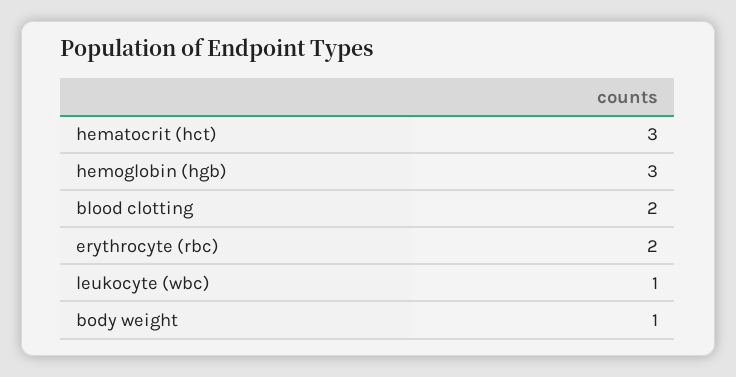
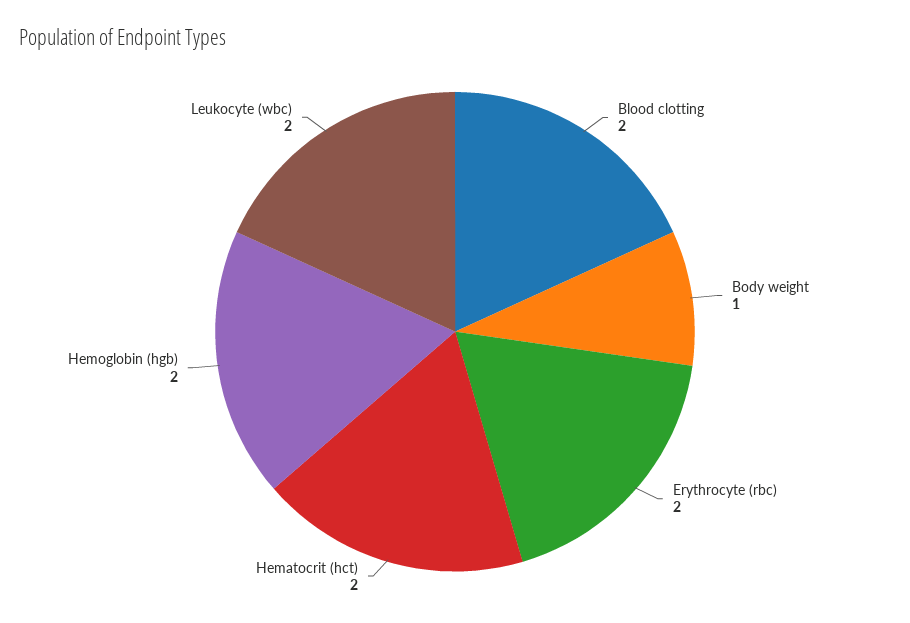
  {
-   "hematocrit (hct)": 3,
+   "hematocrit (hct)": 2,
-   "hemoglobin (hgb)": 3,
+   "hemoglobin (hgb)": 2,
    "blood clotting": 2,
    "erythrocyte (rbc)": 2,
-   "leukocyte (wbc)": 1,
+   "leukocyte (wbc)": 2,
    "body weight": 1
  }

